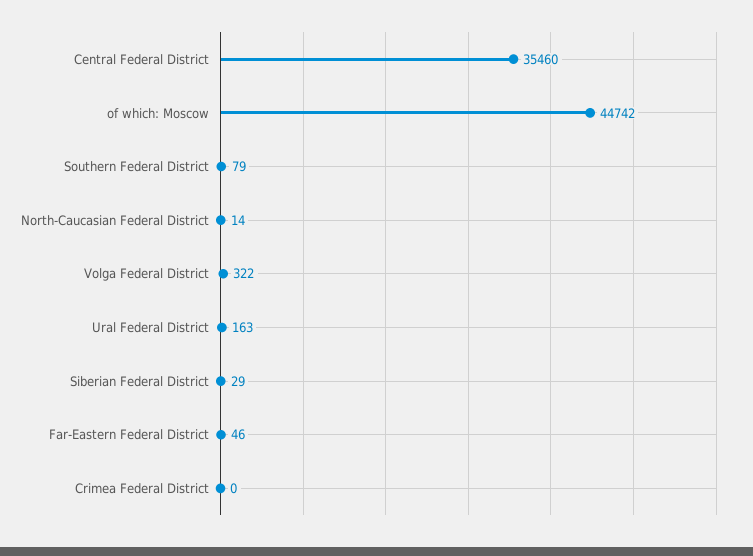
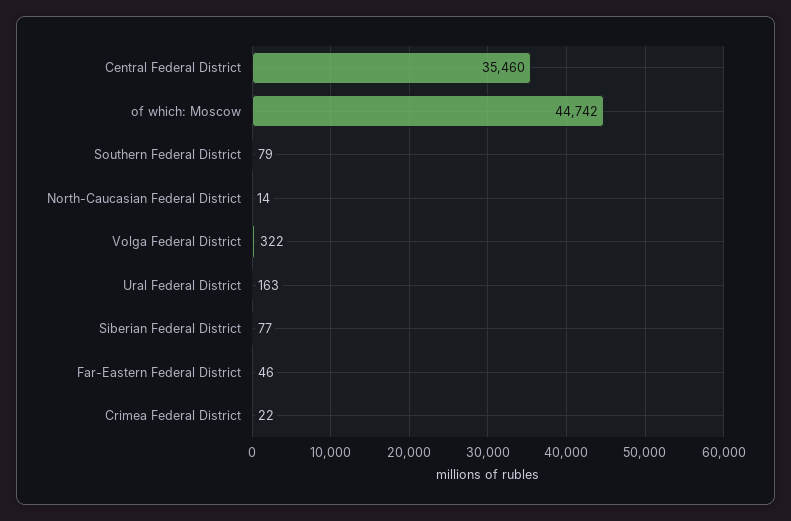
  {
    "Central Federal District": 35460,
    "of which: Moscow": 44742,
    "Southern Federal District": 79,
    "North-Caucasian Federal District": 14,
    "Volga Federal District": 322,
    "Ural Federal District": 163,
-   "Siberian Federal District": 29,
+   "Siberian Federal District": 77,
    "Far-Eastern Federal District": 46,
-   "Crimea Federal District": 0
+   "Crimea Federal District": 22
  }

